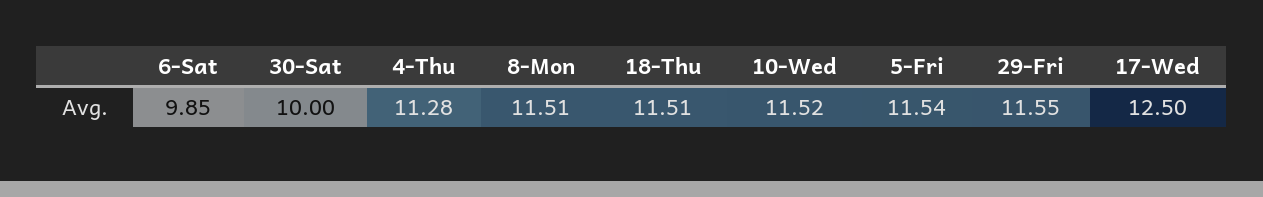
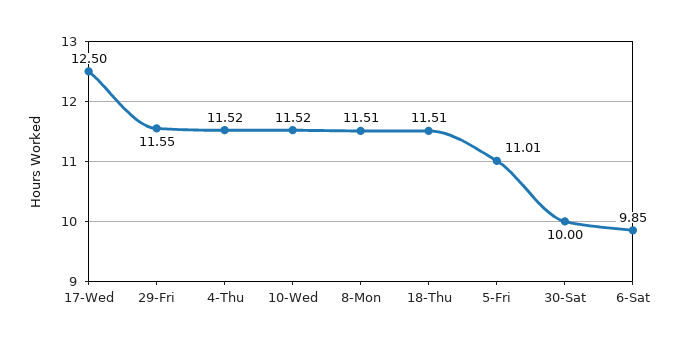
  {
    "6-Sat": 9.85,
    "30-Sat": 10,
-   "4-Thu": 11.28,
+   "4-Thu": 11.52,
    "8-Mon": 11.51,
    "18-Thu": 11.51,
    "10-Wed": 11.52,
-   "5-Fri": 11.54,
+   "5-Fri": 11.01,
    "29-Fri": 11.55,
    "17-Wed": 12.5
  }

